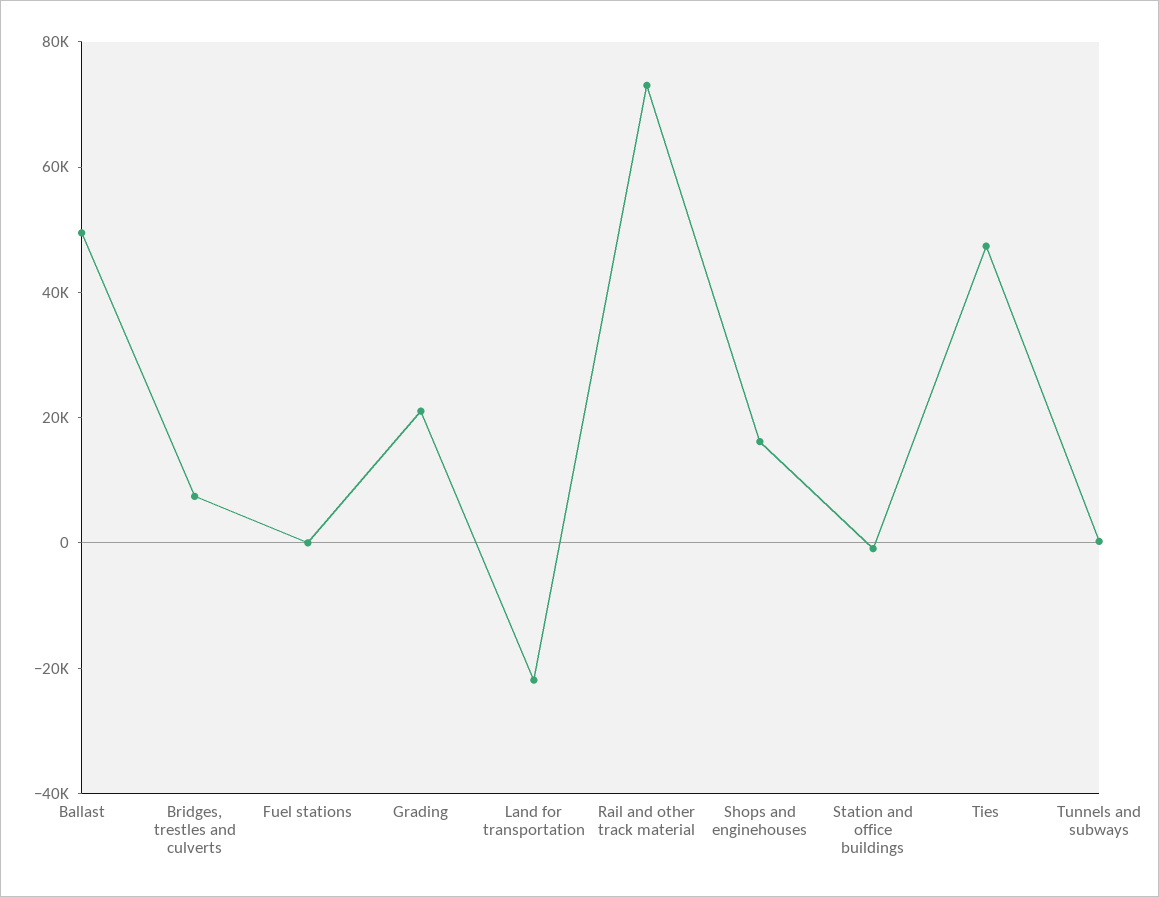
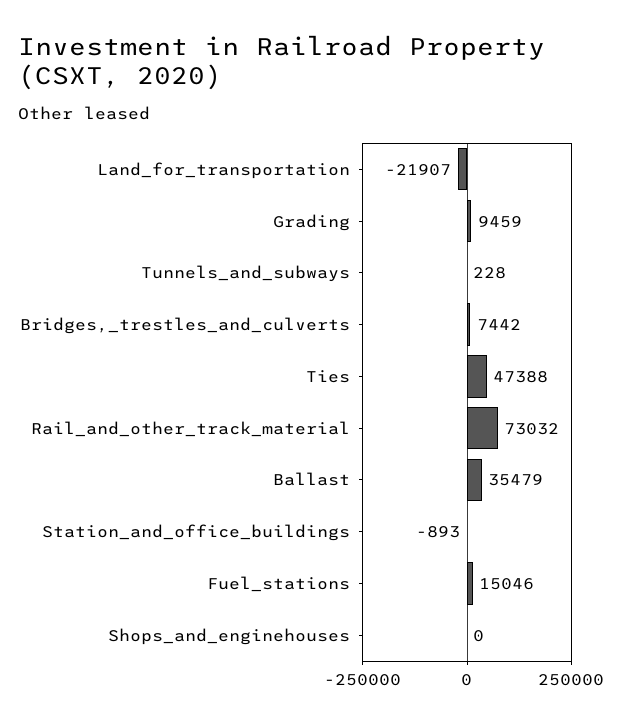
  {
-   "Ballast": 50000,
+   "Ballast": 35479,
    "Bridges, trestles and culverts": 7442,
-   "Fuel stations": 0,
+   "Fuel stations": 15046,
-   "Grading": 20000,
+   "Grading": 9459,
    "Land for transportation": -21907,
    "Rail and other track material": 73032,
-   "Shops and enginehouses": 15000,
+   "Shops and enginehouses": 0,
    "Station and office buildings": -893,
    "Ties": 47388,
    "Tunnels and subways": 228
  }

